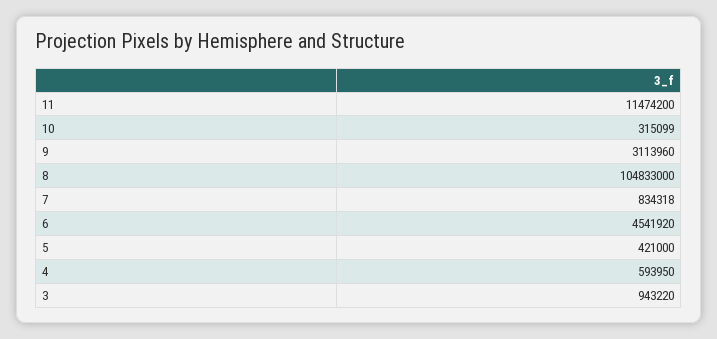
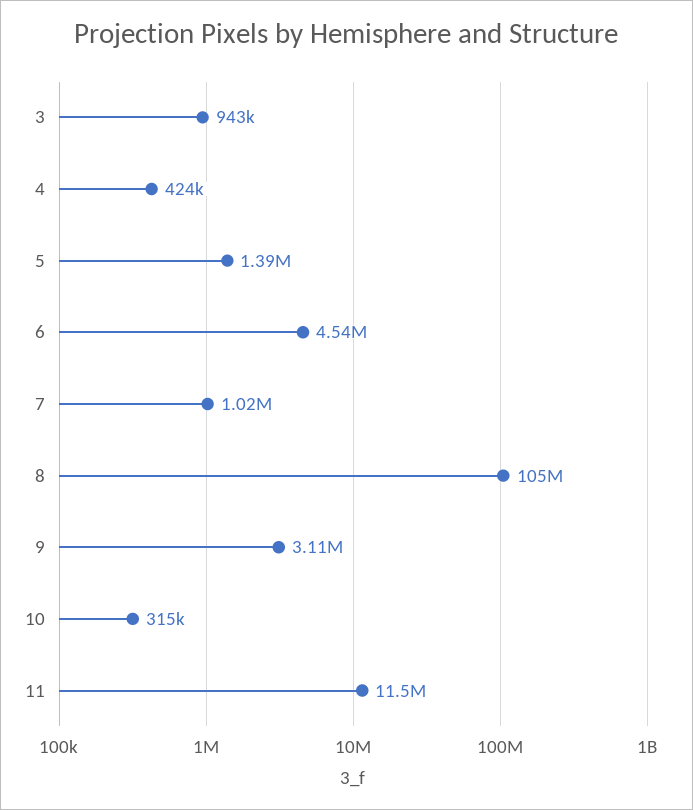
  {
    "11": 11474200,
    "10": 315099,
    "9": 3113960,
    "8": 104833000,
-   "7": 834318,
+   "7": 1020000,
    "6": 4541920,
-   "5": 421000,
+   "5": 1390000,
-   "4": 593950,
+   "4": 424000,
    "3": 943220
  }

